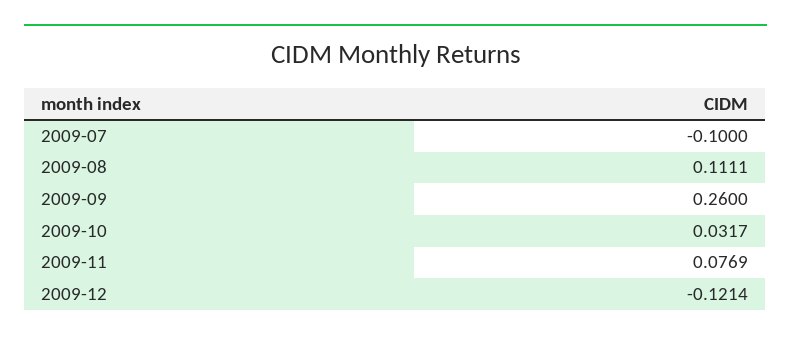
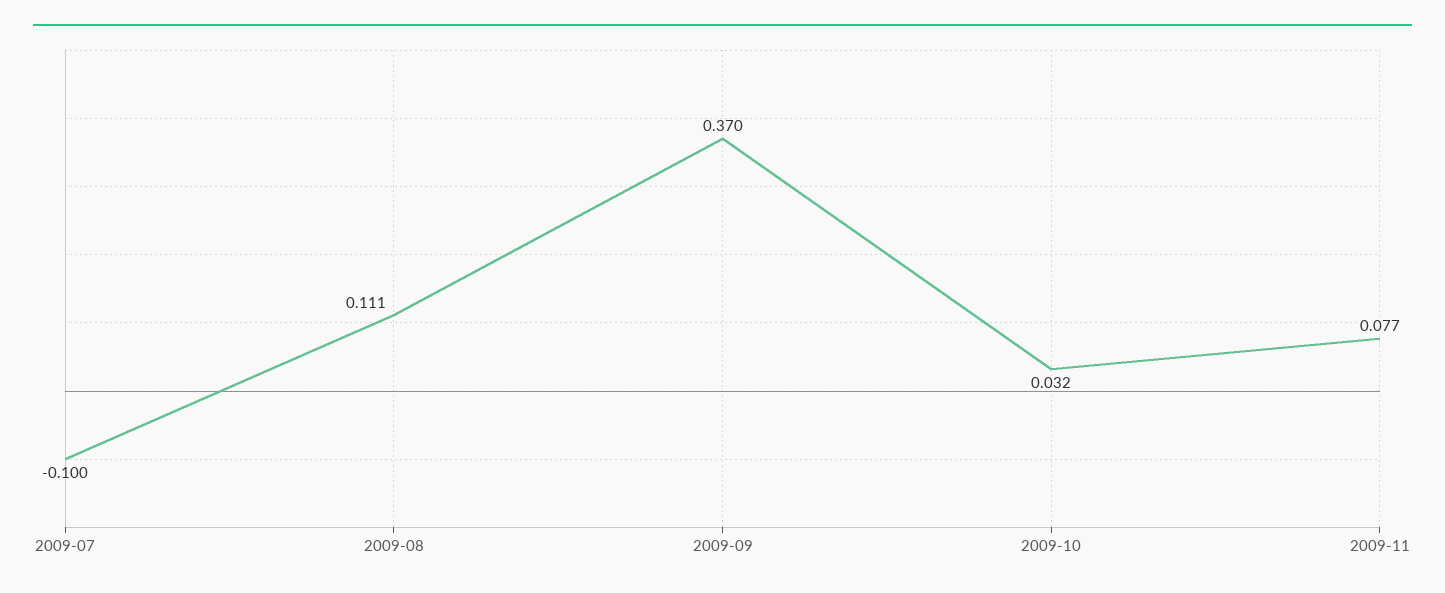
  {
    "2009-07": -0.1,
    "2009-08": 0.1111,
-   "2009-09": 0.26,
+   "2009-09": 0.37,
    "2009-10": 0.0317,
-   "2009-11": 0.0769,
+   "2009-11": 0.0769
-   "2009-12": -0.1214
  }

